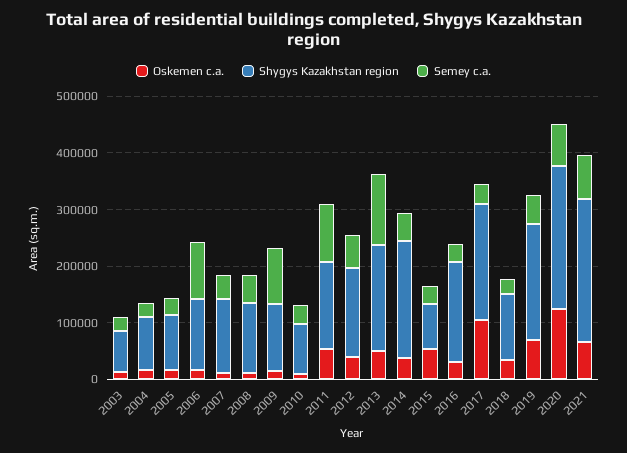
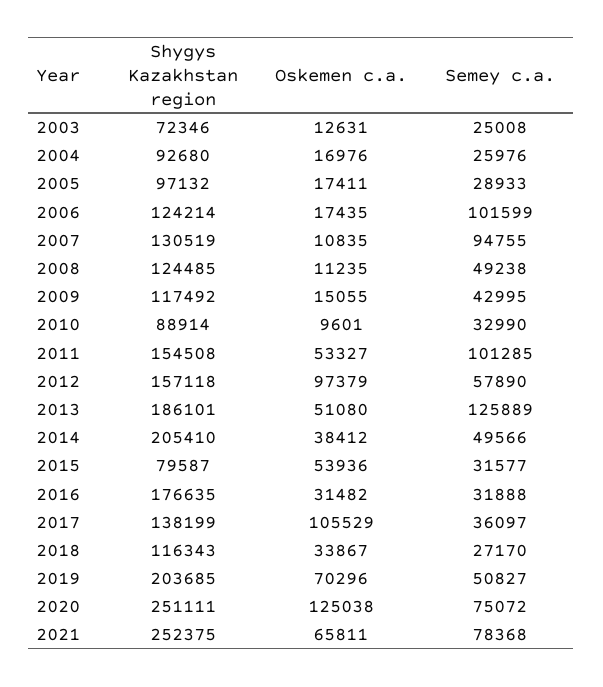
  {
    "Oskemen c.a.": {
      "2003": 12631,
      "2004": 16976,
      "2005": 17411,
      "2006": 17435,
      "2007": 10835,
      "2008": 11235,
      "2009": 15055,
      "2010": 9601,
      "2011": 53327,
-     "2012": 40000,
+     "2012": 97379,
      "2013": 51080,
      "2014": 38412,
      "2015": 53936,
      "2016": 31482,
      "2017": 105529,
      "2018": 33867,
      "2019": 70296,
      "2020": 125038,
      "2021": 65811
    },
    "Shygys Kazakhstan region": {
      "2003": 72346,
      "2004": 92680,
      "2005": 97132,
      "2006": 124214,
      "2007": 130519,
      "2008": 124485,
      "2009": 117492,
      "2010": 88914,
      "2011": 154508,
      "2012": 157118,
      "2013": 186101,
      "2014": 205410,
      "2015": 79587,
      "2016": 176635,
-     "2017": 200000,
+     "2017": 138199,
      "2018": 116343,
      "2019": 203685,
      "2020": 251111,
      "2021": 252375
    },
    "Semey c.a.": {
      "2003": 25008,
      "2004": 25976,
      "2005": 28933,
      "2006": 101599,
-     "2007": 40000,
+     "2007": 94755,
      "2008": 49238,
-     "2009": 100000,
+     "2009": 42995,
      "2010": 32990,
      "2011": 101285,
      "2012": 57890,
      "2013": 125889,
      "2014": 49566,
      "2015": 31577,
      "2016": 31888,
      "2017": 36097,
      "2018": 27170,
      "2019": 50827,
      "2020": 75072,
      "2021": 78368
    }
  }

